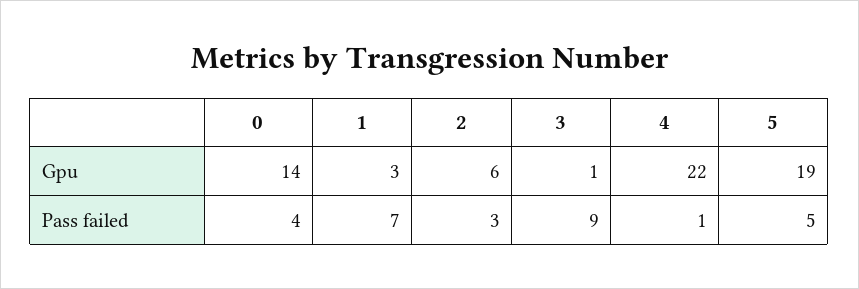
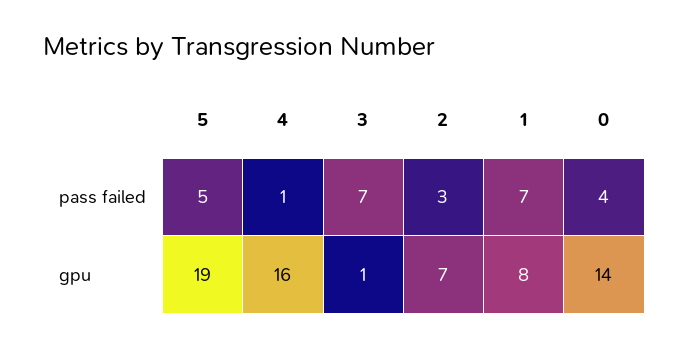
  {
    "0": {
      "Gpu": 14,
      "Pass failed": 4
    },
    "1": {
-     "Gpu": 3,
+     "Gpu": 8,
      "Pass failed": 7
    },
    "2": {
-     "Gpu": 6,
+     "Gpu": 7,
      "Pass failed": 3
    },
    "3": {
      "Gpu": 1,
-     "Pass failed": 9
+     "Pass failed": 7
    },
    "4": {
-     "Gpu": 22,
+     "Gpu": 16,
      "Pass failed": 1
    },
    "5": {
      "Gpu": 19,
      "Pass failed": 5
    }
  }

